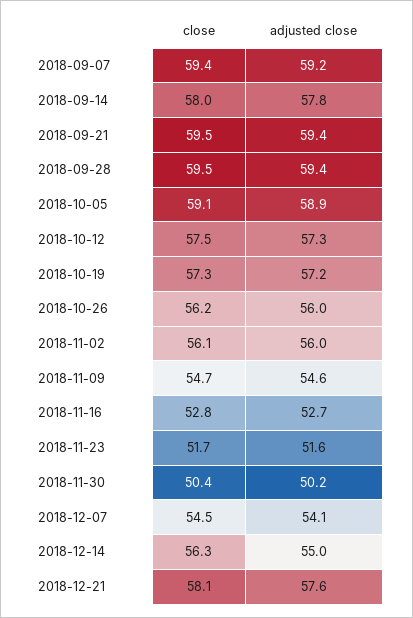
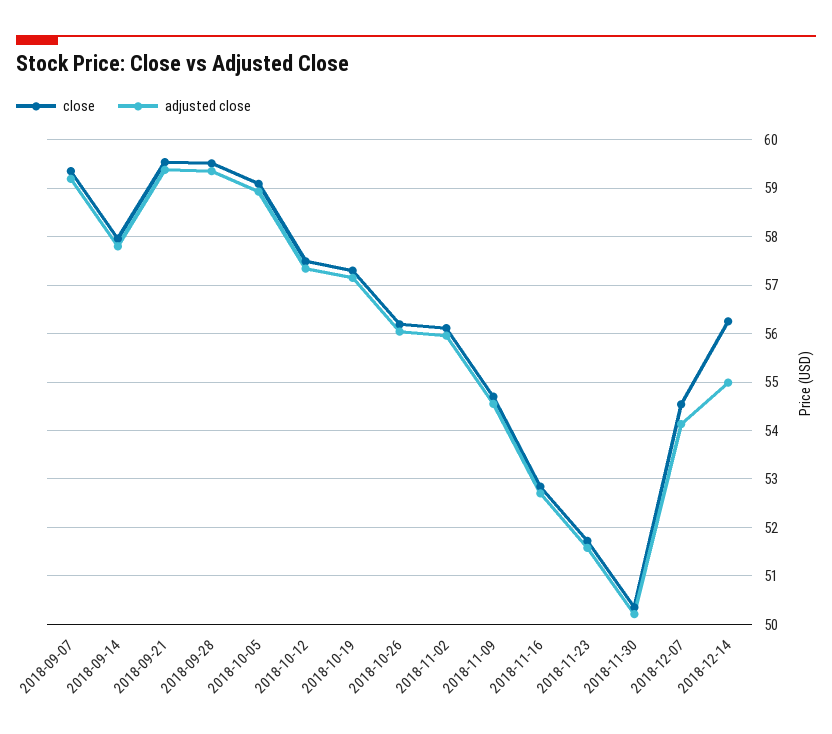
  {
    "close": {
      "2018-09-07": 59.4,
      "2018-09-14": 58,
      "2018-09-21": 59.5,
      "2018-09-28": 59.5,
      "2018-10-05": 59.1,
      "2018-10-12": 57.5,
      "2018-10-19": 57.3,
      "2018-10-26": 56.2,
      "2018-11-02": 56.1,
      "2018-11-09": 54.7,
      "2018-11-16": 52.8,
      "2018-11-23": 51.7,
      "2018-11-30": 50.4,
      "2018-12-07": 54.5,
-     "2018-12-14": 56.3,
+     "2018-12-14": 56.3
-     "2018-12-21": 58.1
    },
    "adjusted close": {
      "2018-09-07": 59.2,
      "2018-09-14": 57.8,
      "2018-09-21": 59.4,
      "2018-09-28": 59.4,
      "2018-10-05": 58.9,
      "2018-10-12": 57.3,
      "2018-10-19": 57.2,
      "2018-10-26": 56,
      "2018-11-02": 56,
      "2018-11-09": 54.6,
      "2018-11-16": 52.7,
      "2018-11-23": 51.6,
      "2018-11-30": 50.2,
      "2018-12-07": 54.1,
-     "2018-12-14": 55,
+     "2018-12-14": 55
-     "2018-12-21": 57.6
    }
  }

